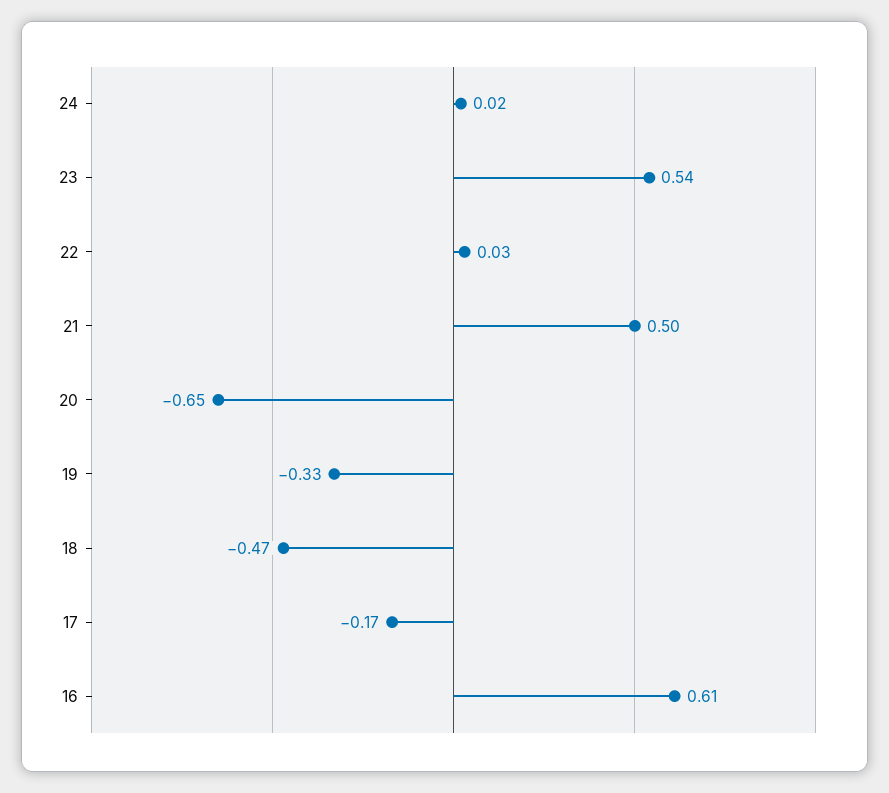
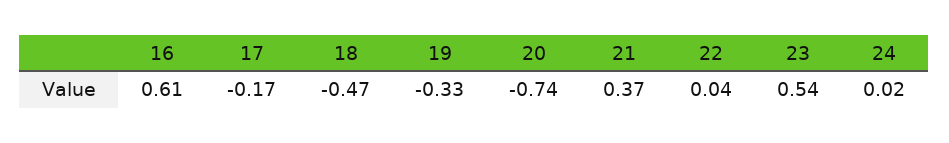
  {
    "24": 0.02,
    "23": 0.54,
-   "22": 0.03,
+   "22": 0.04,
-   "21": 0.5,
+   "21": 0.37,
-   "20": -0.65,
+   "20": -0.74,
    "19": -0.33,
    "18": -0.47,
    "17": -0.17,
    "16": 0.61
  }

